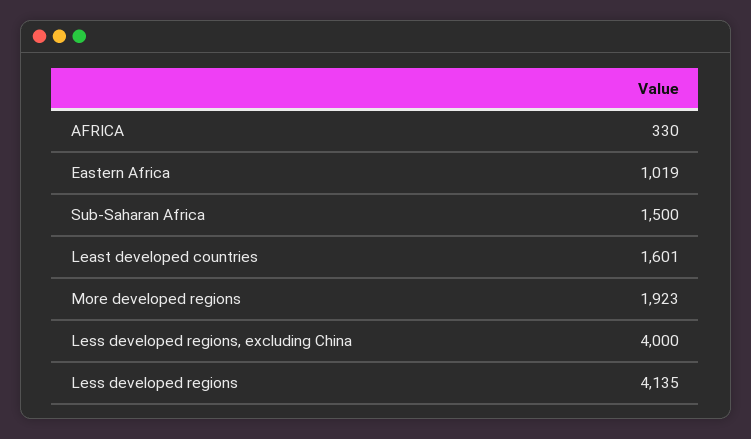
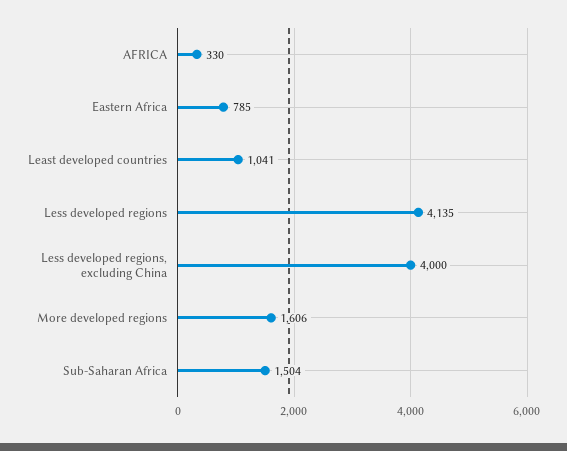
  {
    "AFRICA": 330,
-   "Eastern Africa": 1019,
+   "Eastern Africa": 785,
-   "Sub-Saharan Africa": 1500,
+   "Sub-Saharan Africa": 1504,
-   "Least developed countries": 1601,
+   "Least developed countries": 1041,
-   "More developed regions": 1923,
+   "More developed regions": 1606,
    "Less developed regions, excluding China": 4000,
    "Less developed regions": 4135
  }

